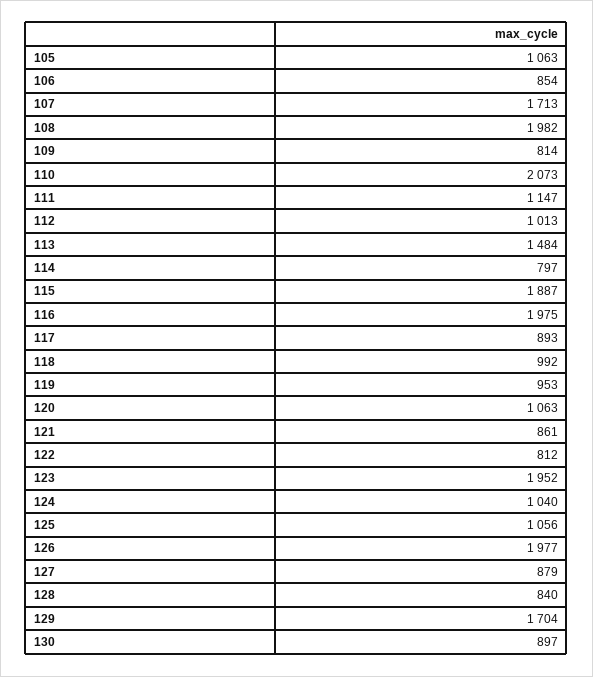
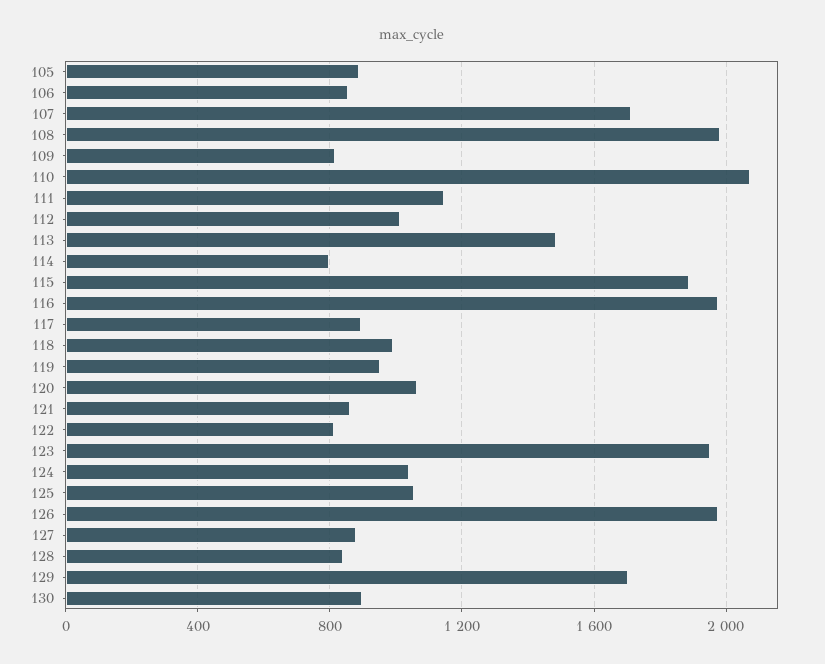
  {
-   "105": 1063,
+   "105": 900,
    "106": 854,
    "107": 1713,
    "108": 1982,
    "109": 814,
    "110": 2073,
    "111": 1147,
    "112": 1013,
    "113": 1484,
    "114": 797,
    "115": 1887,
    "116": 1975,
    "117": 893,
    "118": 992,
    "119": 953,
    "120": 1063,
    "121": 861,
    "122": 812,
    "123": 1952,
    "124": 1040,
    "125": 1056,
    "126": 1977,
    "127": 879,
    "128": 840,
    "129": 1704,
    "130": 897
  }

